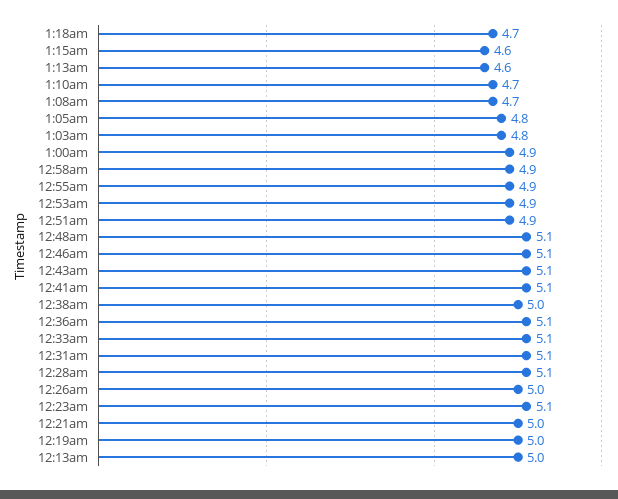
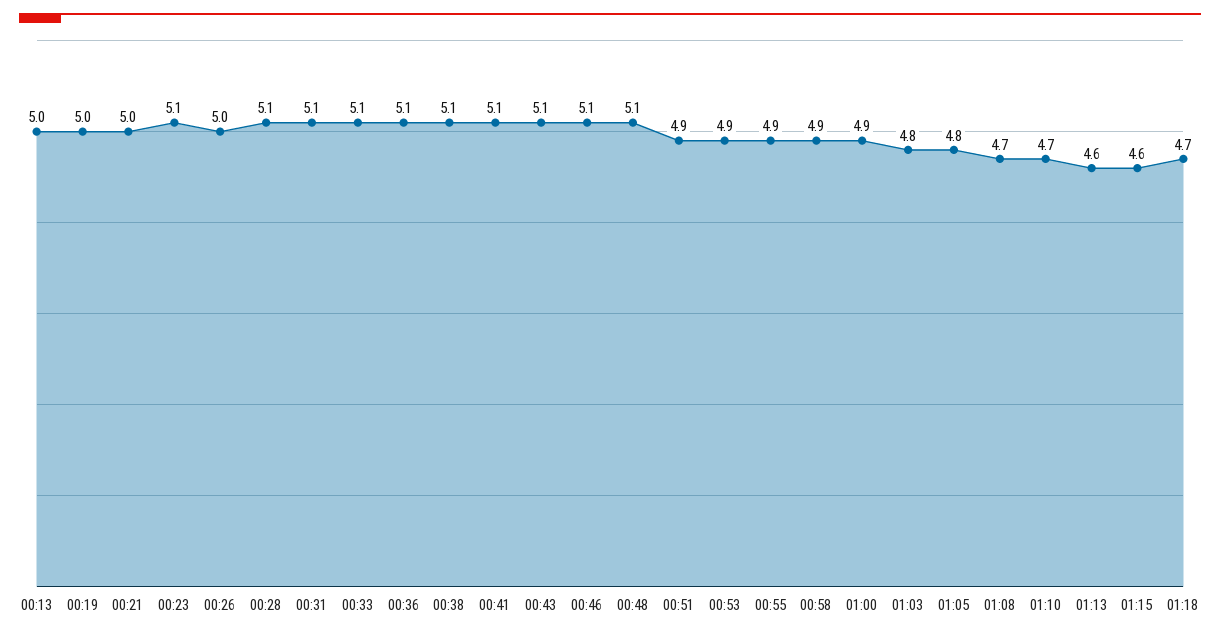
  {
    "1:18am": 4.7,
    "1:15am": 4.6,
    "1:13am": 4.6,
    "1:10am": 4.7,
    "1:08am": 4.7,
    "1:05am": 4.8,
    "1:03am": 4.8,
    "1:00am": 4.9,
    "12:58am": 4.9,
    "12:55am": 4.9,
    "12:53am": 4.9,
    "12:51am": 4.9,
    "12:48am": 5.1,
    "12:46am": 5.1,
    "12:43am": 5.1,
    "12:41am": 5.1,
-   "12:38am": 5,
+   "12:38am": 5.1,
    "12:36am": 5.1,
    "12:33am": 5.1,
    "12:31am": 5.1,
    "12:28am": 5.1,
    "12:26am": 5,
    "12:23am": 5.1,
    "12:21am": 5,
    "12:19am": 5,
    "12:13am": 5
  }

